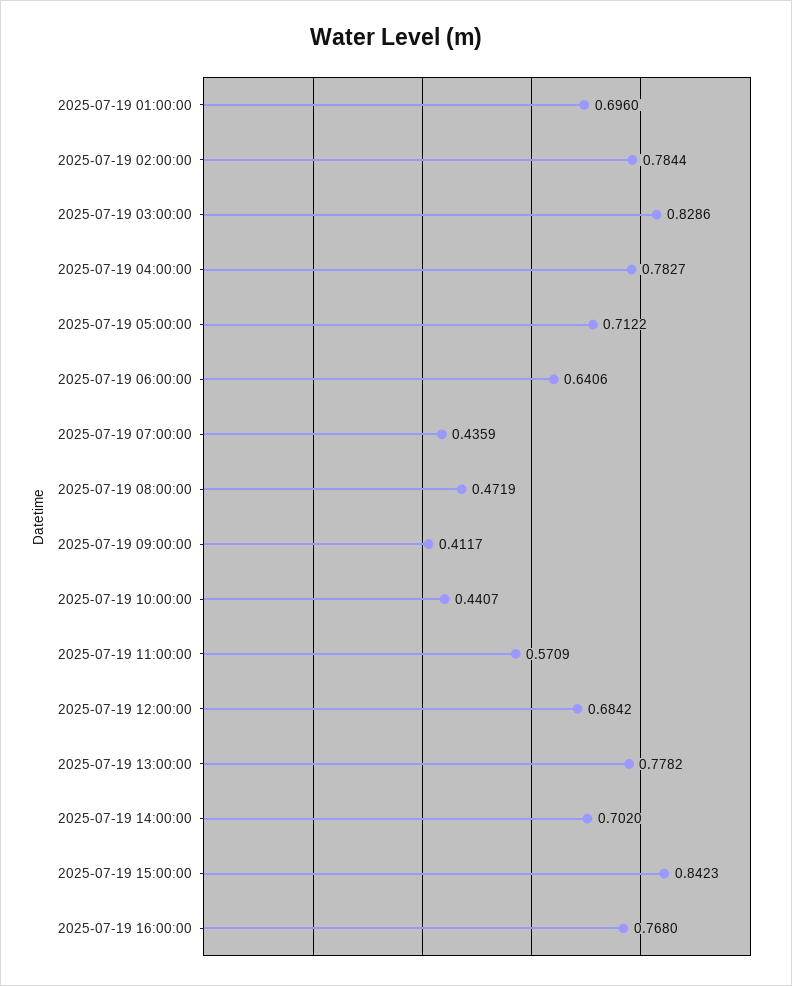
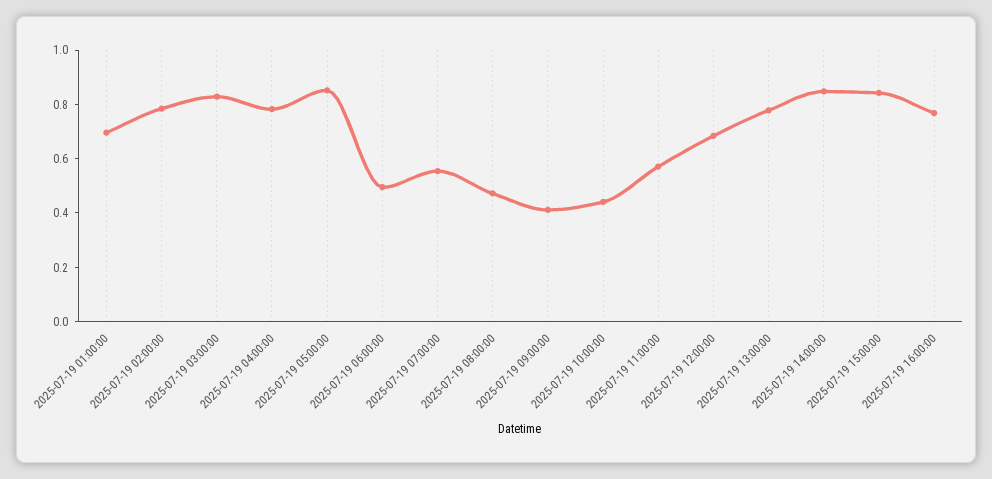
  {
    "2025-07-19 01:00:00": 0.696,
    "2025-07-19 02:00:00": 0.7844,
    "2025-07-19 03:00:00": 0.8286,
    "2025-07-19 04:00:00": 0.7827,
-   "2025-07-19 05:00:00": 0.7122,
+   "2025-07-19 05:00:00": 0.85,
-   "2025-07-19 06:00:00": 0.6406,
+   "2025-07-19 06:00:00": 0.5,
-   "2025-07-19 07:00:00": 0.4359,
+   "2025-07-19 07:00:00": 0.55,
    "2025-07-19 08:00:00": 0.4719,
    "2025-07-19 09:00:00": 0.4117,
    "2025-07-19 10:00:00": 0.4407,
    "2025-07-19 11:00:00": 0.5709,
    "2025-07-19 12:00:00": 0.6842,
    "2025-07-19 13:00:00": 0.7782,
-   "2025-07-19 14:00:00": 0.702,
+   "2025-07-19 14:00:00": 0.85,
    "2025-07-19 15:00:00": 0.8423,
    "2025-07-19 16:00:00": 0.768
  }

